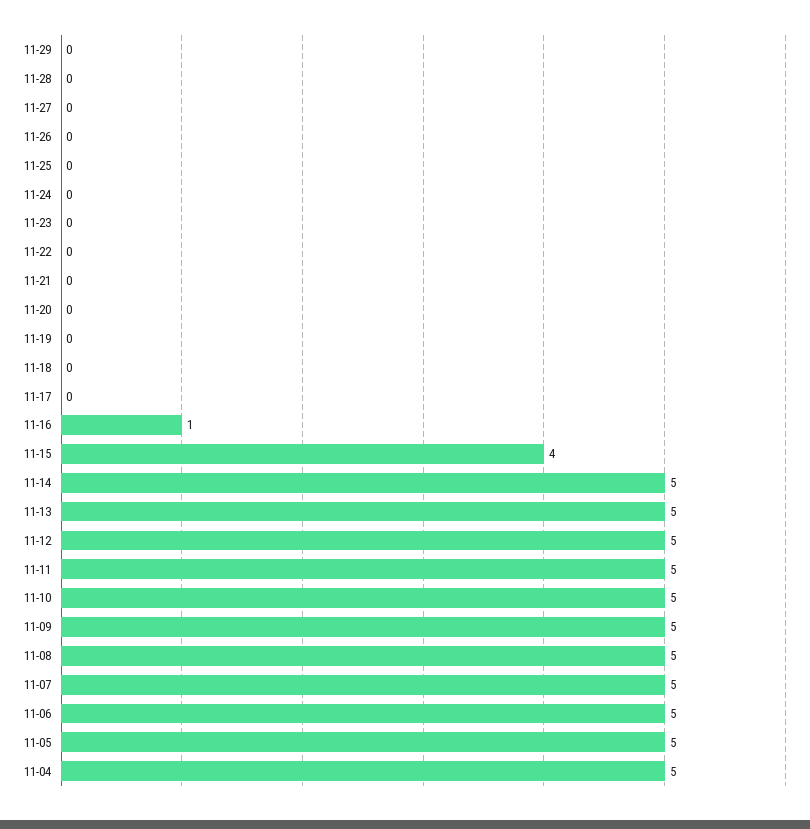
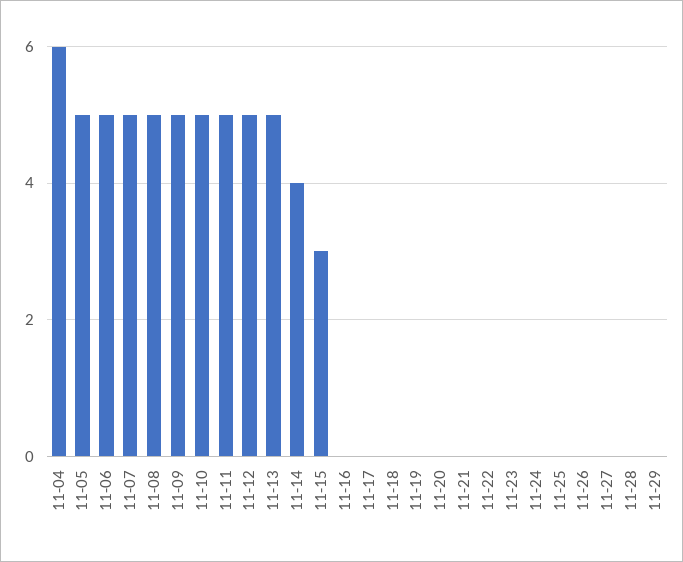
  {
    "11-29": 0,
    "11-28": 0,
    "11-27": 0,
    "11-26": 0,
    "11-25": 0,
    "11-24": 0,
    "11-23": 0,
    "11-22": 0,
    "11-21": 0,
    "11-20": 0,
    "11-19": 0,
    "11-18": 0,
    "11-17": 0,
-   "11-16": 1,
+   "11-16": 0,
-   "11-15": 4,
+   "11-15": 3,
-   "11-14": 5,
+   "11-14": 4,
    "11-13": 5,
    "11-12": 5,
    "11-11": 5,
    "11-10": 5,
    "11-09": 5,
    "11-08": 5,
    "11-07": 5,
    "11-06": 5,
    "11-05": 5,
-   "11-04": 5
+   "11-04": 6
  }

